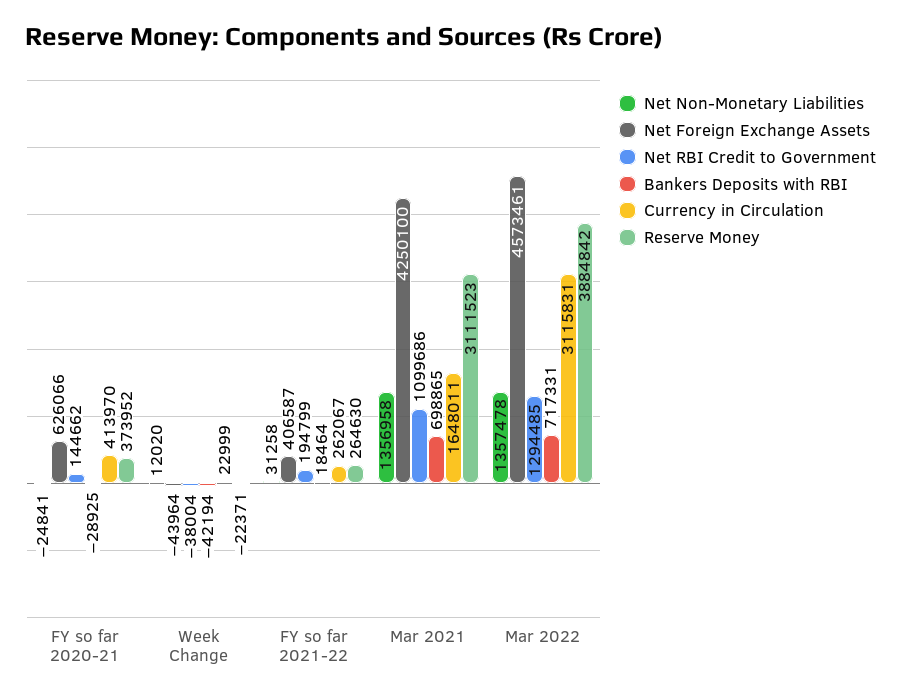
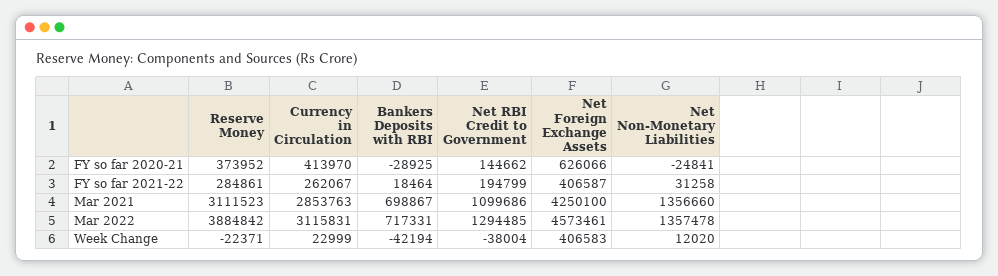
  {
    "Net Non-Monetary Liabilities": {
      "FY so far 2020-21": -24841,
      "Week Change": 12020,
      "FY so far 2021-22": 31258,
-     "Mar 2021": 1356958,
+     "Mar 2021": 1356660,
      "Mar 2022": 1357478
    },
    "Net Foreign Exchange Assets": {
      "FY so far 2020-21": 626066,
-     "Week Change": -43964,
+     "Week Change": 406583,
      "FY so far 2021-22": 406587,
      "Mar 2021": 4250100,
      "Mar 2022": 4573461
    },
    "Net RBI Credit to Government": {
      "FY so far 2020-21": 144662,
      "Week Change": -38004,
      "FY so far 2021-22": 194799,
      "Mar 2021": 1099686,
      "Mar 2022": 1294485
    },
    "Bankers Deposits with RBI": {
      "FY so far 2020-21": -28925,
      "Week Change": -42194,
      "FY so far 2021-22": 18464,
-     "Mar 2021": 698865,
+     "Mar 2021": 698867,
      "Mar 2022": 717331
    },
    "Currency in Circulation": {
      "FY so far 2020-21": 413970,
      "Week Change": 22999,
      "FY so far 2021-22": 262067,
-     "Mar 2021": 1648011,
+     "Mar 2021": 2853763,
      "Mar 2022": 3115831
    },
    "Reserve Money": {
      "FY so far 2020-21": 373952,
      "Week Change": -22371,
-     "FY so far 2021-22": 264630,
+     "FY so far 2021-22": 284861,
      "Mar 2021": 3111523,
      "Mar 2022": 3884842
    }
  }

